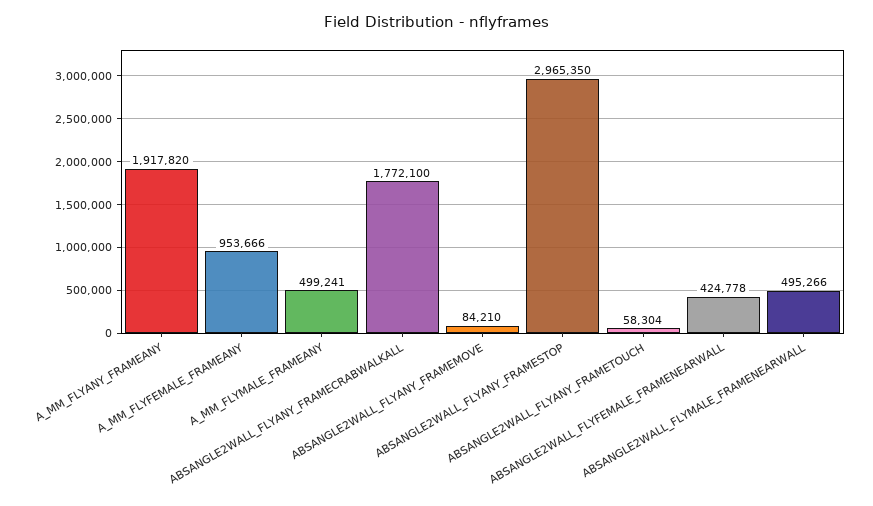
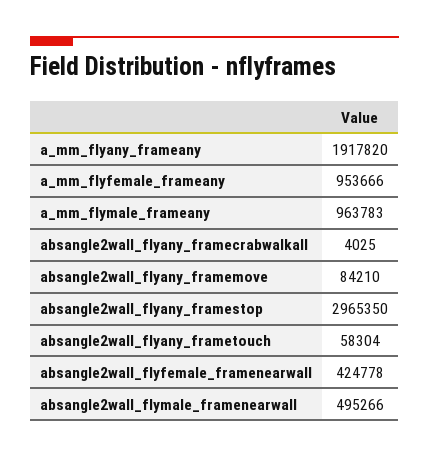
  {
    "A_MM_FLYANY_FRAMEANY": 1917820,
    "A_MM_FLYFEMALE_FRAMEANY": 953666,
-   "A_MM_FLYMALE_FRAMEANY": 499241,
+   "A_MM_FLYMALE_FRAMEANY": 963783,
-   "ABSANGLE2WALL_FLYANY_FRAMECRABWALKALL": 1772100,
+   "ABSANGLE2WALL_FLYANY_FRAMECRABWALKALL": 4025,
    "ABSANGLE2WALL_FLYANY_FRAMEMOVE": 84210,
    "ABSANGLE2WALL_FLYANY_FRAMESTOP": 2965350,
    "ABSANGLE2WALL_FLYANY_FRAMETOUCH": 58304,
    "ABSANGLE2WALL_FLYFEMALE_FRAMENEARWALL": 424778,
    "ABSANGLE2WALL_FLYMALE_FRAMENEARWALL": 495266
  }

